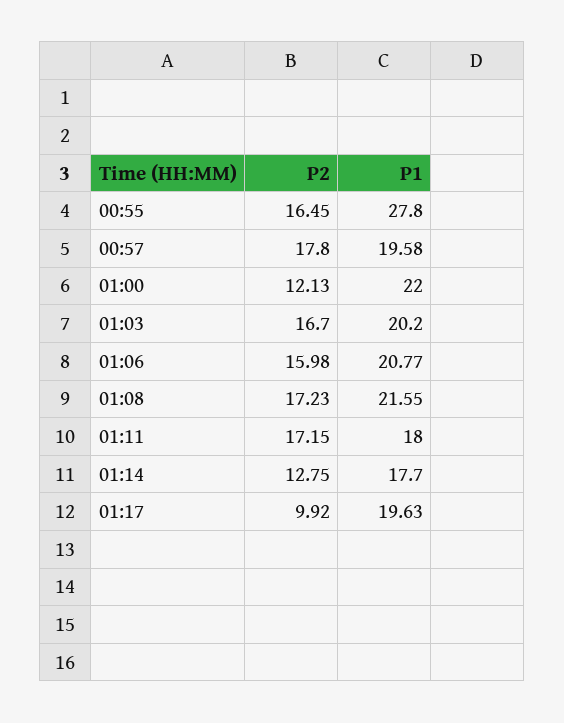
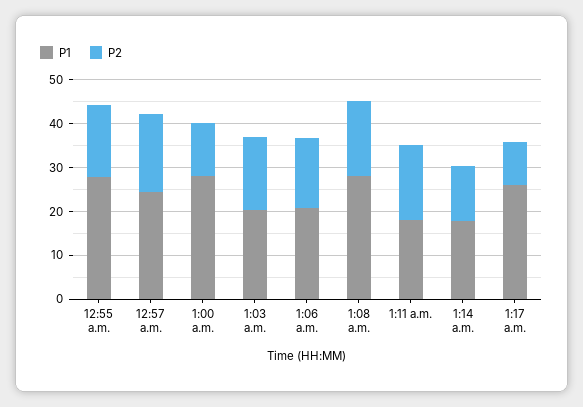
  {
    "P2": {
      "00:55": 16.45,
      "00:57": 17.8,
      "01:00": 12.13,
      "01:03": 16.7,
      "01:06": 15.98,
      "01:08": 17.23,
      "01:11": 17.15,
      "01:14": 12.75,
      "01:17": 9.92
    },
    "P1": {
      "00:55": 27.8,
-     "00:57": 19.58,
+     "00:57": 24,
-     "01:00": 22,
+     "01:00": 28,
      "01:03": 20.2,
      "01:06": 20.77,
-     "01:08": 21.55,
+     "01:08": 28,
      "01:11": 18,
      "01:14": 17.7,
-     "01:17": 19.63
+     "01:17": 26
    }
  }

